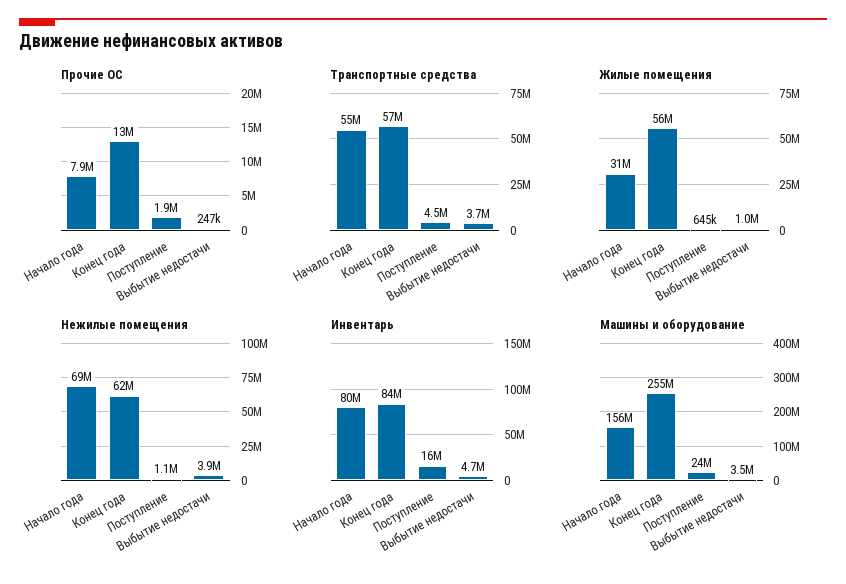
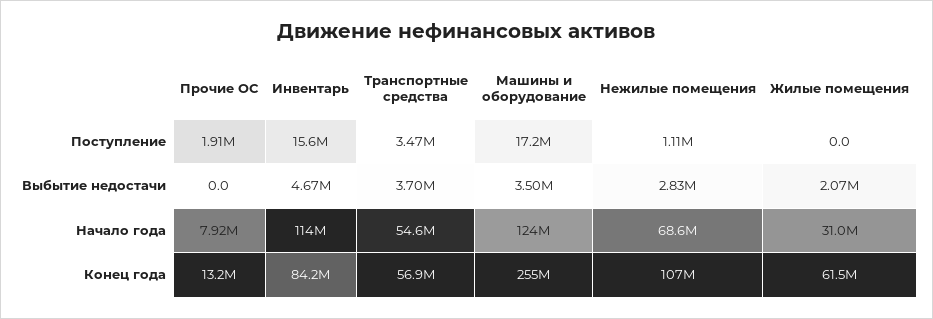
  {
    "Прочие ОС": {
      "Начало года": 7920000,
      "Конец года": 13200000,
      "Поступление": 1910000,
-     "Выбытие недостачи": 247000
+     "Выбытие недостачи": 0
    },
    "Транспортные средства": {
      "Начало года": 54600000,
      "Конец года": 56900000,
-     "Поступление": 4500000,
+     "Поступление": 3470000,
      "Выбытие недостачи": 3700000
    },
    "Жилые помещения": {
      "Начало года": 31000000,
-     "Конец года": 56000000,
+     "Конец года": 61500000,
-     "Поступление": 645000,
+     "Поступление": 0,
-     "Выбытие недостачи": 1000000
+     "Выбытие недостачи": 2070000
    },
    "Нежилые помещения": {
      "Начало года": 68600000,
-     "Конец года": 62000000,
+     "Конец года": 107000000,
      "Поступление": 1110000,
-     "Выбытие недостачи": 3900000
+     "Выбытие недостачи": 2830000
    },
    "Инвентарь": {
-     "Начало года": 80000000,
+     "Начало года": 114000000,
      "Конец года": 84200000,
      "Поступление": 15600000,
      "Выбытие недостачи": 4670000
    },
    "Машины и оборудование": {
-     "Начало года": 156000000,
+     "Начало года": 124000000,
      "Конец года": 255000000,
-     "Поступление": 24000000,
+     "Поступление": 17200000,
      "Выбытие недостачи": 3500000
    }
  }

